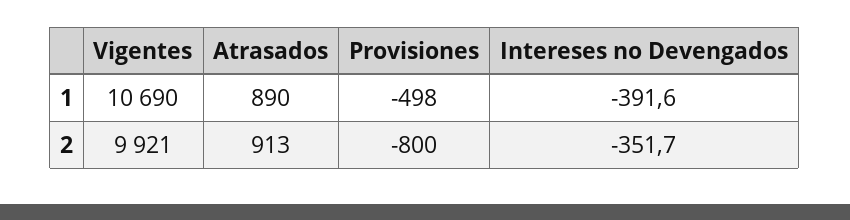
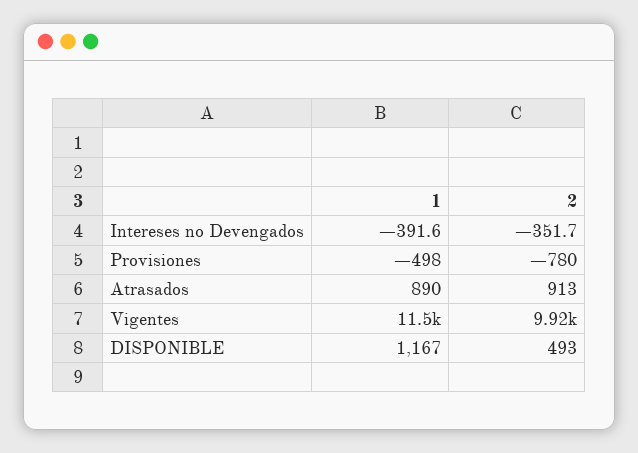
  {
    "Vigentes": {
-     "1": 10690,
+     "1": 11500,
      "2": 9921
    },
    "Atrasados": {
      "1": 890,
      "2": 913
    },
    "Provisiones": {
      "1": -498,
-     "2": -800
+     "2": -780
    },
    "Intereses no Devengados": {
      "1": -391.6,
      "2": -351.7
-   }
+   },
+   "DISPONIBLE": {
+     "1": 1167,
+     "2": 493
+   }
  }

